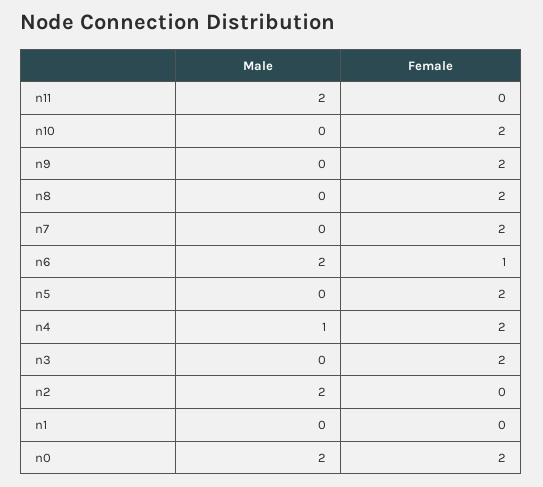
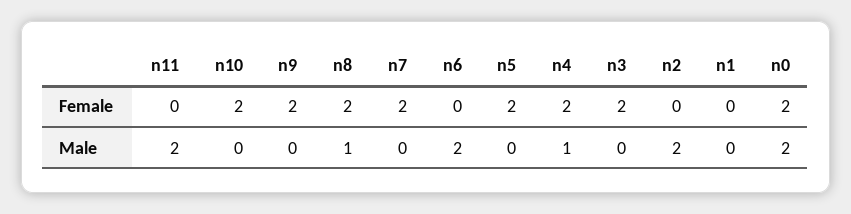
  {
    "Male": {
      "n11": 2,
      "n10": 0,
      "n9": 0,
-     "n8": 0,
+     "n8": 1,
      "n7": 0,
      "n6": 2,
      "n5": 0,
      "n4": 1,
      "n3": 0,
      "n2": 2,
      "n1": 0,
      "n0": 2
    },
    "Female": {
      "n11": 0,
      "n10": 2,
      "n9": 2,
      "n8": 2,
      "n7": 2,
-     "n6": 1,
+     "n6": 0,
      "n5": 2,
      "n4": 2,
      "n3": 2,
      "n2": 0,
      "n1": 0,
      "n0": 2
    }
  }

